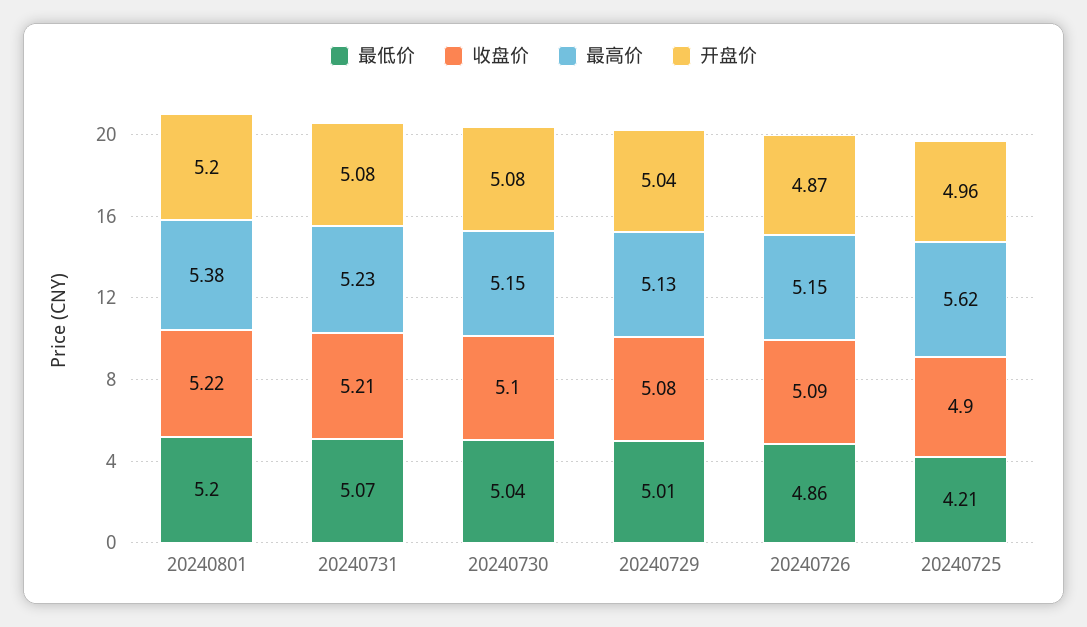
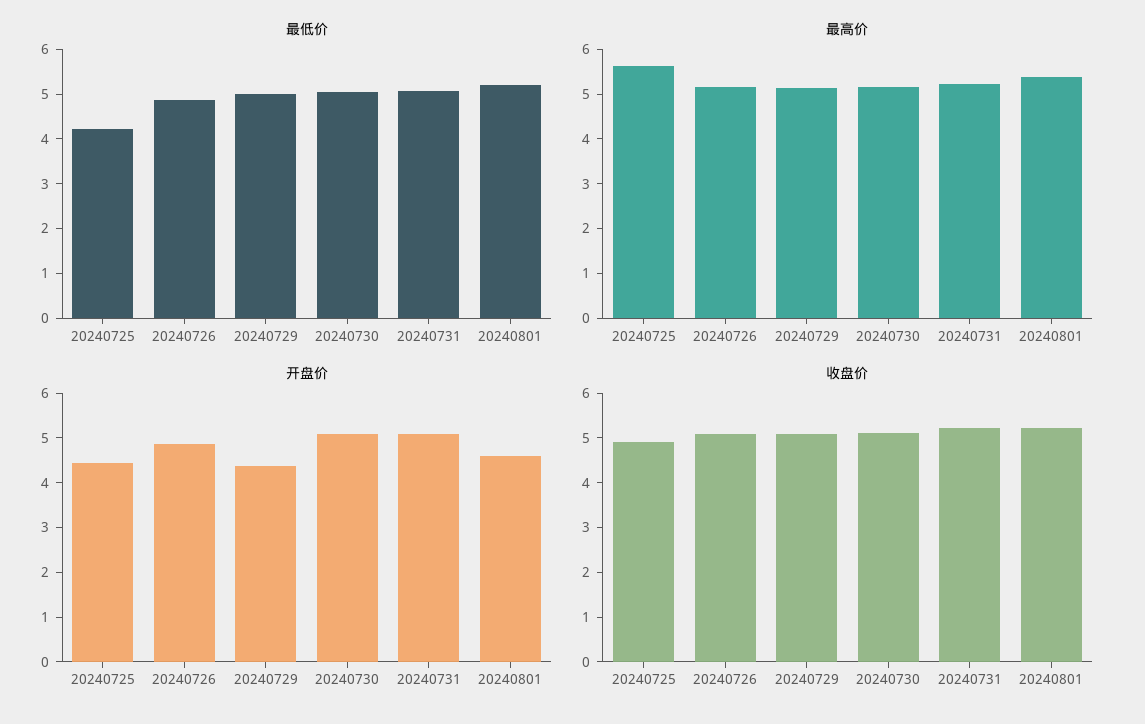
  {
    "最低价": {
      "20240801": 5.2,
      "20240731": 5.07,
      "20240730": 5.04,
      "20240729": 5.01,
      "20240726": 4.86,
      "20240725": 4.21
    },
    "收盘价": {
      "20240801": 5.22,
      "20240731": 5.21,
      "20240730": 5.1,
      "20240729": 5.08,
      "20240726": 5.09,
      "20240725": 4.9
    },
    "最高价": {
      "20240801": 5.38,
      "20240731": 5.23,
      "20240730": 5.15,
      "20240729": 5.13,
      "20240726": 5.15,
      "20240725": 5.62
    },
    "开盘价": {
-     "20240801": 5.2,
+     "20240801": 4.6,
      "20240731": 5.08,
      "20240730": 5.08,
-     "20240729": 5.04,
+     "20240729": 4.4,
      "20240726": 4.87,
-     "20240725": 4.96
+     "20240725": 4.4
    }
  }

